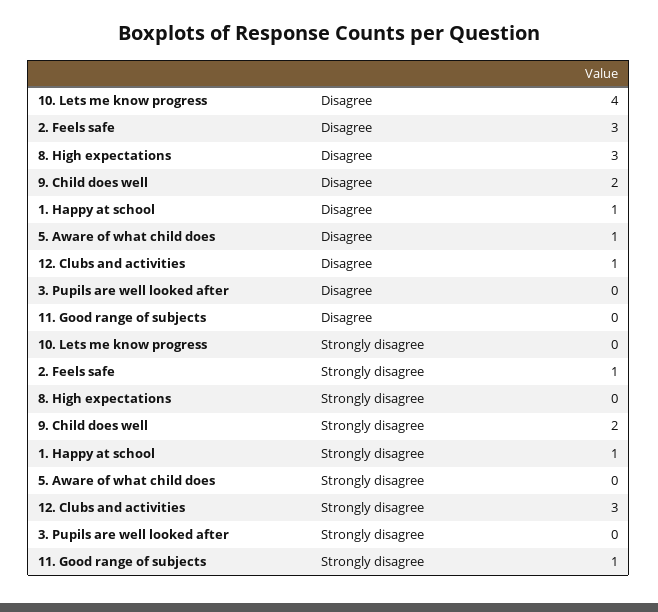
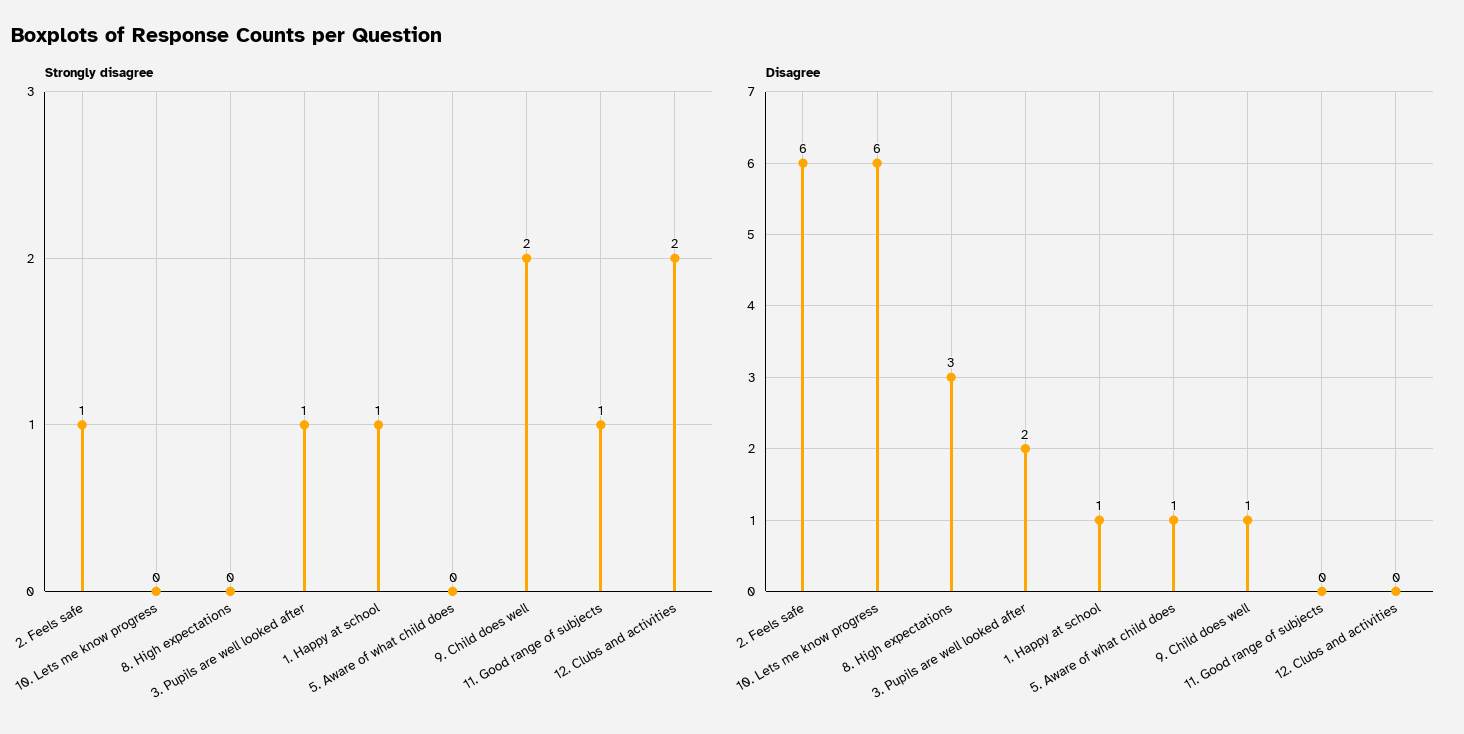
  {
    "Disagree": {
-     "10. Lets me know progress": 4,
+     "10. Lets me know progress": 6,
-     "2. Feels safe": 3,
+     "2. Feels safe": 6,
      "8. High expectations": 3,
-     "9. Child does well": 2,
+     "9. Child does well": 1,
      "1. Happy at school": 1,
      "5. Aware of what child does": 1,
-     "12. Clubs and activities": 1,
+     "12. Clubs and activities": 0,
-     "3. Pupils are well looked after": 0,
+     "3. Pupils are well looked after": 2,
      "11. Good range of subjects": 0
    },
    "Strongly disagree": {
      "10. Lets me know progress": 0,
      "2. Feels safe": 1,
      "8. High expectations": 0,
      "9. Child does well": 2,
      "1. Happy at school": 1,
      "5. Aware of what child does": 0,
-     "12. Clubs and activities": 3,
+     "12. Clubs and activities": 2,
-     "3. Pupils are well looked after": 0,
+     "3. Pupils are well looked after": 1,
      "11. Good range of subjects": 1
    }
  }

